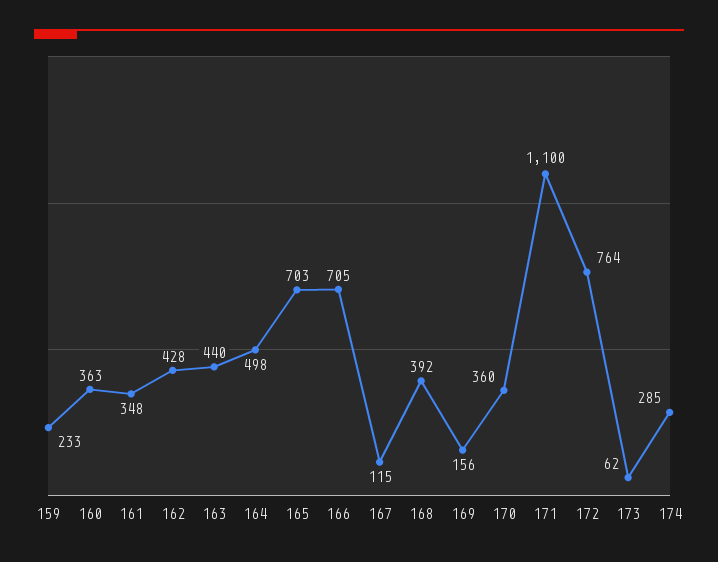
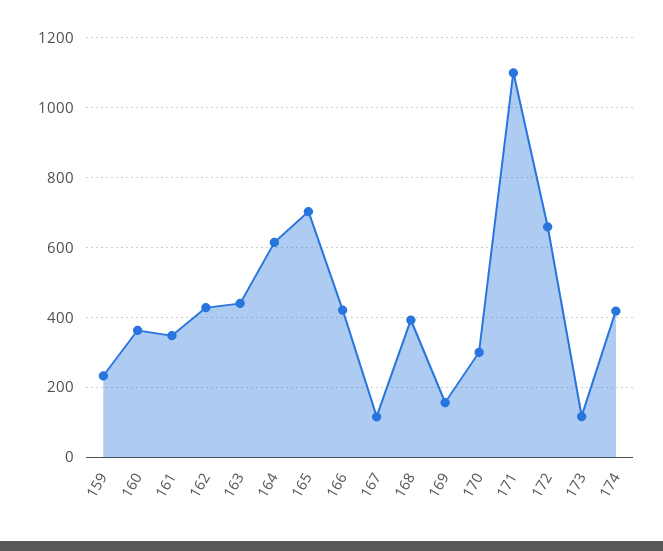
  {
    "159": 233,
    "160": 363,
    "161": 348,
    "162": 428,
    "163": 440,
-   "164": 498,
+   "164": 620,
    "165": 703,
-   "166": 705,
+   "166": 420,
    "167": 115,
    "168": 392,
    "169": 156,
-   "170": 360,
+   "170": 300,
    "171": 1100,
-   "172": 764,
+   "172": 660,
-   "173": 62,
+   "173": 120,
-   "174": 285
+   "174": 420
  }

